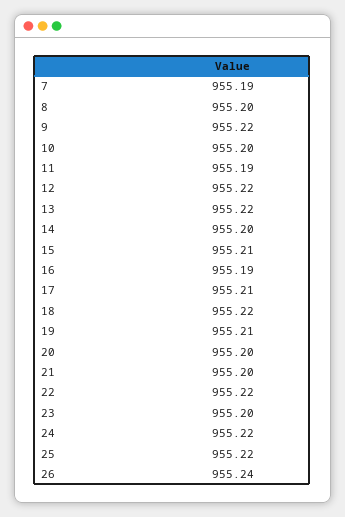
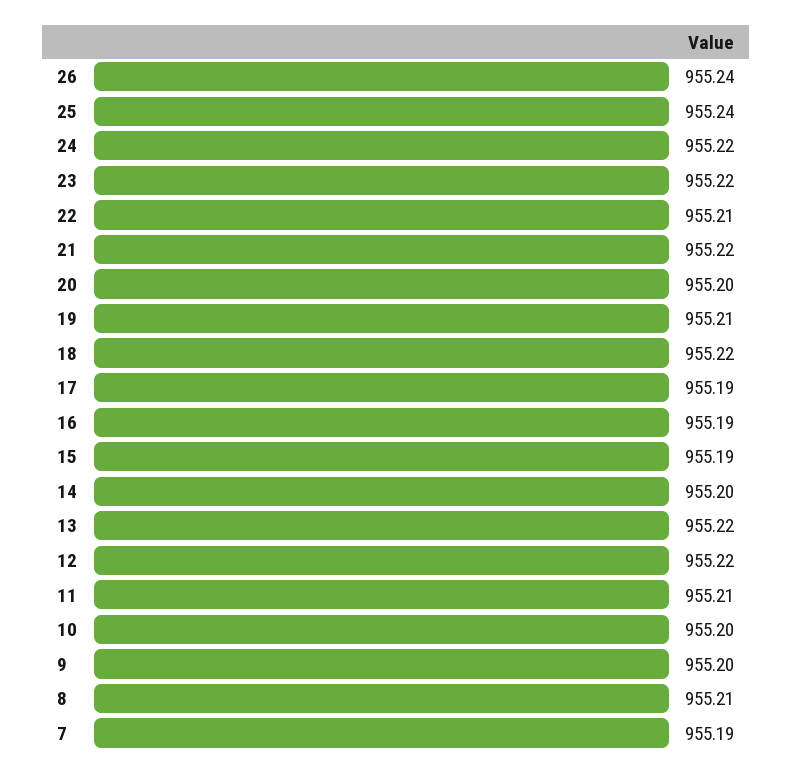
  {
    "7": 955.19,
-   "8": 955.2,
+   "8": 955.21,
-   "9": 955.22,
+   "9": 955.2,
    "10": 955.2,
-   "11": 955.19,
+   "11": 955.21,
    "12": 955.22,
    "13": 955.22,
    "14": 955.2,
-   "15": 955.21,
+   "15": 955.19,
    "16": 955.19,
-   "17": 955.21,
+   "17": 955.19,
    "18": 955.22,
    "19": 955.21,
    "20": 955.2,
-   "21": 955.2,
+   "21": 955.22,
-   "22": 955.22,
+   "22": 955.21,
-   "23": 955.2,
+   "23": 955.22,
    "24": 955.22,
-   "25": 955.22,
+   "25": 955.24,
    "26": 955.24
  }

